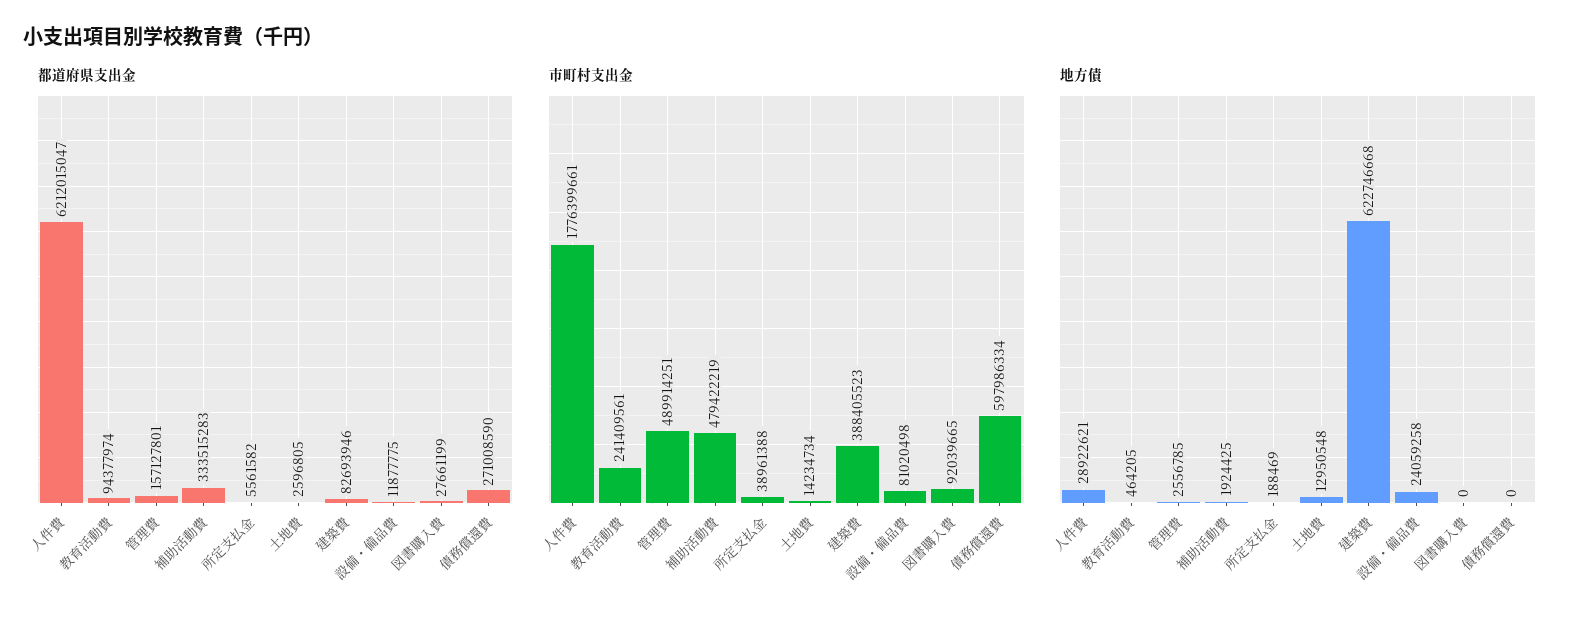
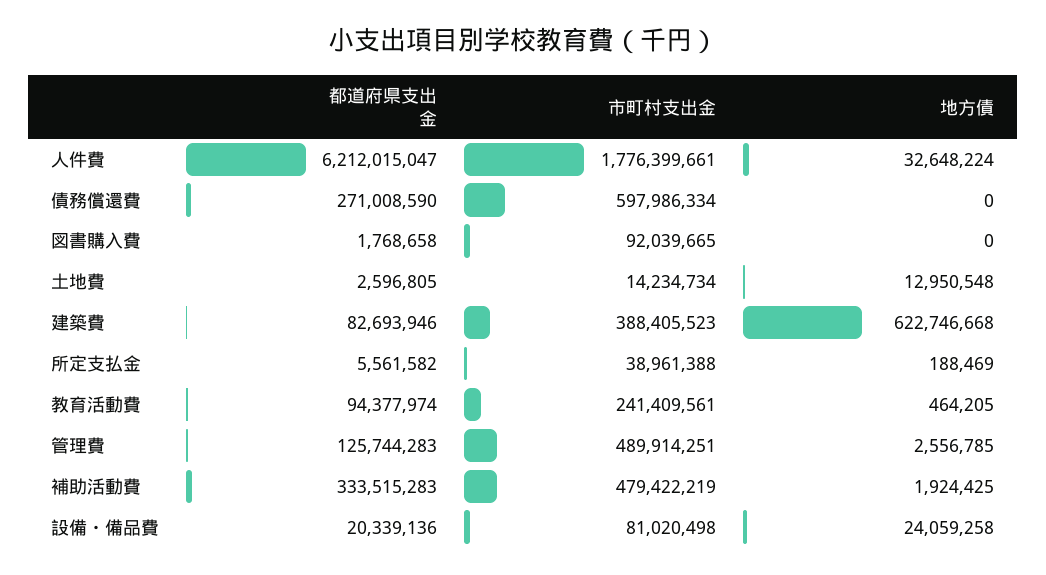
  {
    "都道府県支出金": {
      "人件費": 6212015047,
      "教育活動費": 94377974,
-     "管理費": 157127801,
+     "管理費": 125744283,
      "補助活動費": 333515283,
      "所定支払金": 5561582,
      "土地費": 2596805,
      "建築費": 82693946,
-     "設備・備品費": 11877775,
+     "設備・備品費": 20339136,
-     "図書購入費": 27661199,
+     "図書購入費": 1768658,
      "債務償還費": 271008590
    },
    "市町村支出金": {
      "人件費": 1776399661,
      "教育活動費": 241409561,
      "管理費": 489914251,
      "補助活動費": 479422219,
      "所定支払金": 38961388,
      "土地費": 14234734,
      "建築費": 388405523,
      "設備・備品費": 81020498,
      "図書購入費": 92039665,
      "債務償還費": 597986334
    },
    "地方債": {
-     "人件費": 28922621,
+     "人件費": 32648224,
      "教育活動費": 464205,
      "管理費": 2556785,
      "補助活動費": 1924425,
      "所定支払金": 188469,
      "土地費": 12950548,
      "建築費": 622746668,
      "設備・備品費": 24059258,
      "図書購入費": 0,
      "債務償還費": 0
    }
  }

